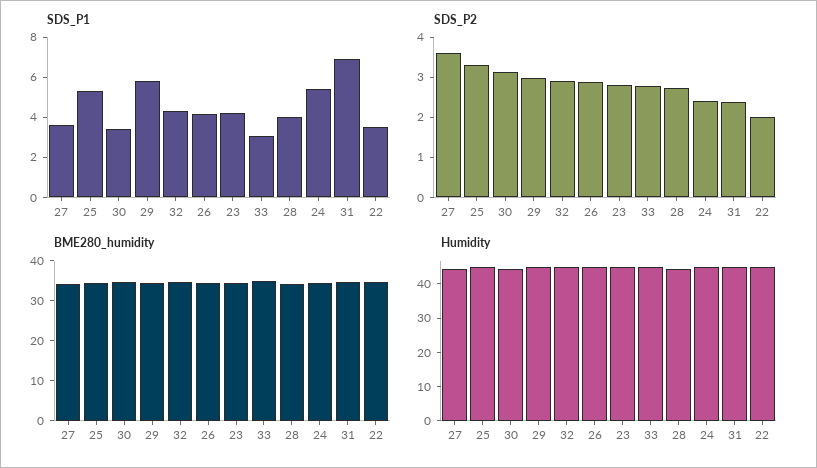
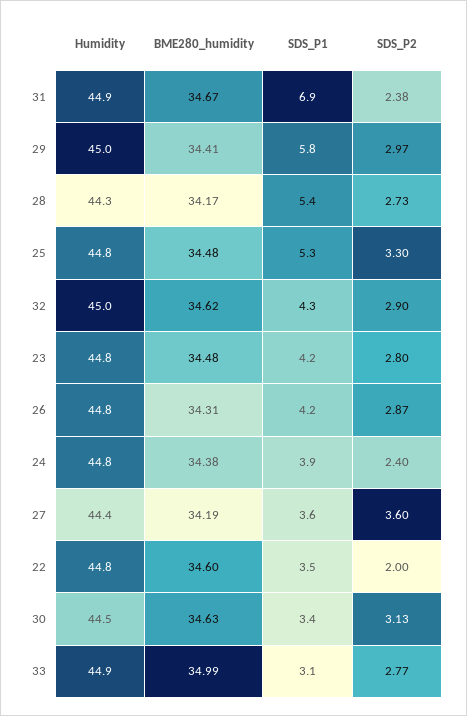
  {
    "SDS_P1": {
      "27": 3.6,
      "25": 5.3,
      "30": 3.4,
      "29": 5.8,
      "32": 4.3,
      "26": 4.2,
      "23": 4.2,
      "33": 3.1,
-     "28": 4,
+     "28": 5.4,
-     "24": 5.5,
+     "24": 3.9,
      "31": 6.9,
      "22": 3.5
    },
    "SDS_P2": {
      "27": 3.6,
      "25": 3.3,
      "30": 3.13,
      "29": 2.97,
      "32": 2.9,
      "26": 2.87,
      "23": 2.8,
      "33": 2.77,
      "28": 2.73,
      "24": 2.4,
      "31": 2.38,
      "22": 2
    },
    "BME280_humidity": {
      "27": 34.19,
      "25": 34.48,
      "30": 34.63,
      "29": 34.41,
      "32": 34.62,
      "26": 34.31,
      "23": 34.48,
      "33": 34.99,
      "28": 34.17,
      "24": 34.38,
      "31": 34.67,
      "22": 34.6
    },
    "Humidity": {
      "27": 44.4,
      "25": 44.8,
      "30": 44.5,
      "29": 45,
      "32": 45,
      "26": 44.8,
      "23": 44.8,
      "33": 44.9,
      "28": 44.3,
      "24": 44.8,
      "31": 44.9,
      "22": 44.8
    }
  }

